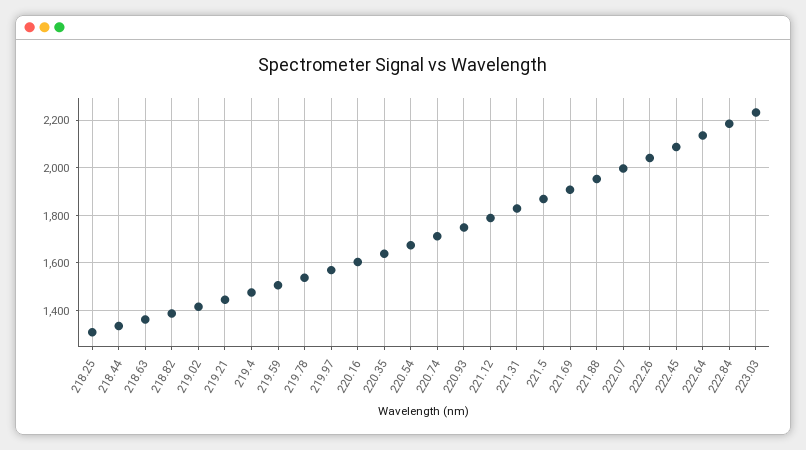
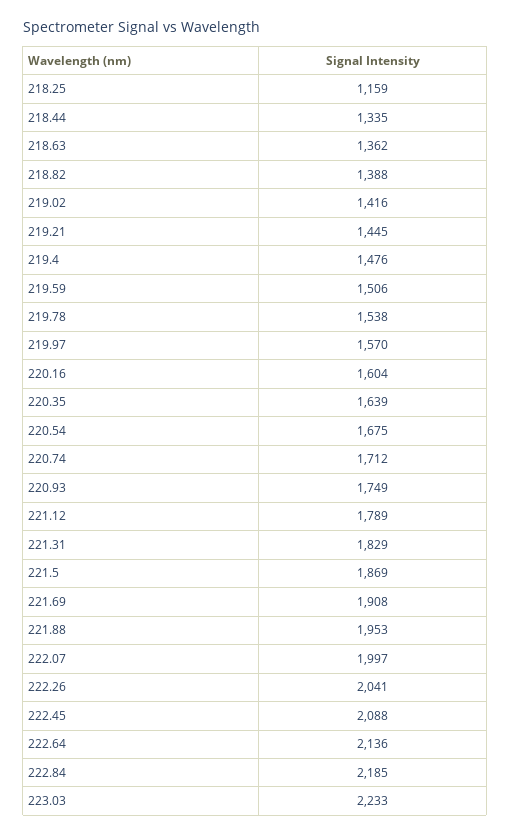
  {
-   "218.25": 1300,
+   "218.25": 1159,
    "218.44": 1335,
    "218.63": 1362,
    "218.82": 1388,
    "219.02": 1416,
    "219.21": 1445,
    "219.4": 1476,
    "219.59": 1506,
    "219.78": 1538,
    "219.97": 1570,
    "220.16": 1604,
    "220.35": 1639,
    "220.54": 1675,
    "220.74": 1712,
    "220.93": 1749,
    "221.12": 1789,
    "221.31": 1829,
    "221.5": 1869,
    "221.69": 1908,
    "221.88": 1953,
    "222.07": 1997,
    "222.26": 2041,
    "222.45": 2088,
    "222.64": 2136,
    "222.84": 2185,
    "223.03": 2233
  }

